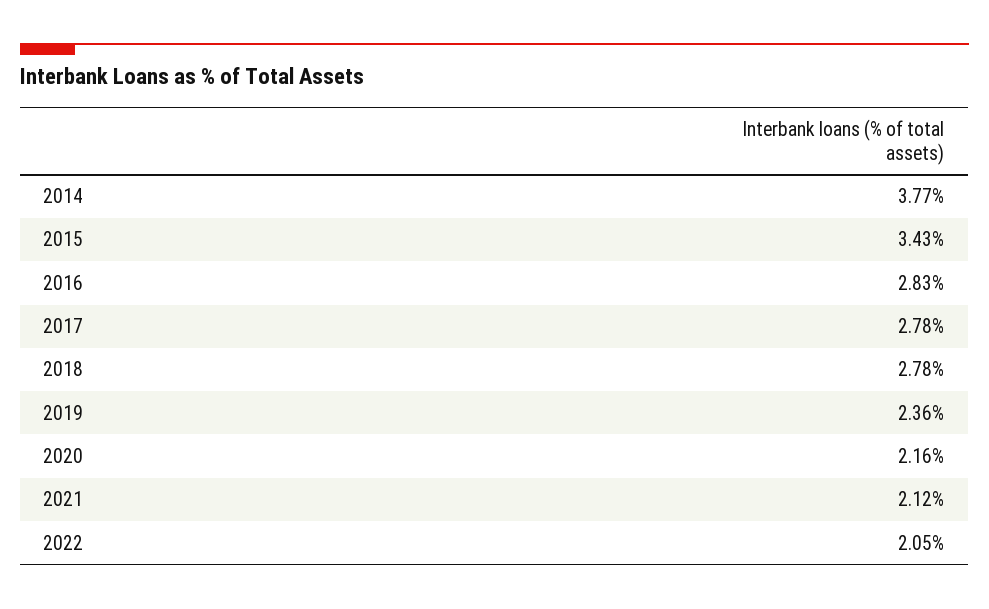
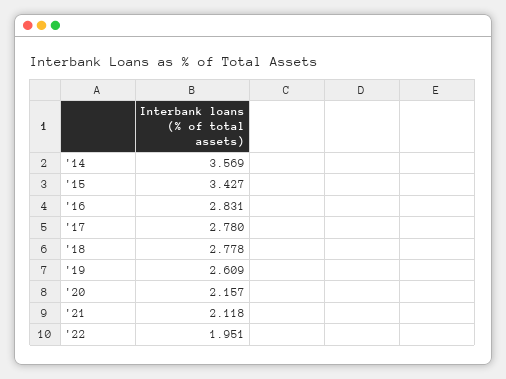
  {
-   "2014": 3.77,
+   "2014": 3.569,
    "2015": 3.427,
    "2016": 2.831,
    "2017": 2.78,
    "2018": 2.778,
-   "2019": 2.36,
+   "2019": 2.609,
    "2020": 2.157,
    "2021": 2.118,
-   "2022": 2.05
+   "2022": 1.951
  }

